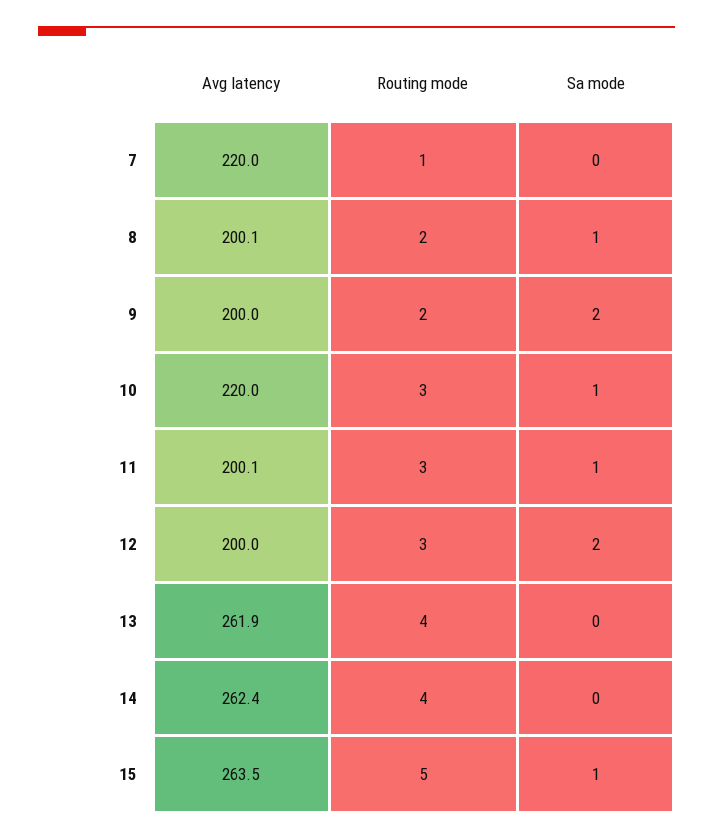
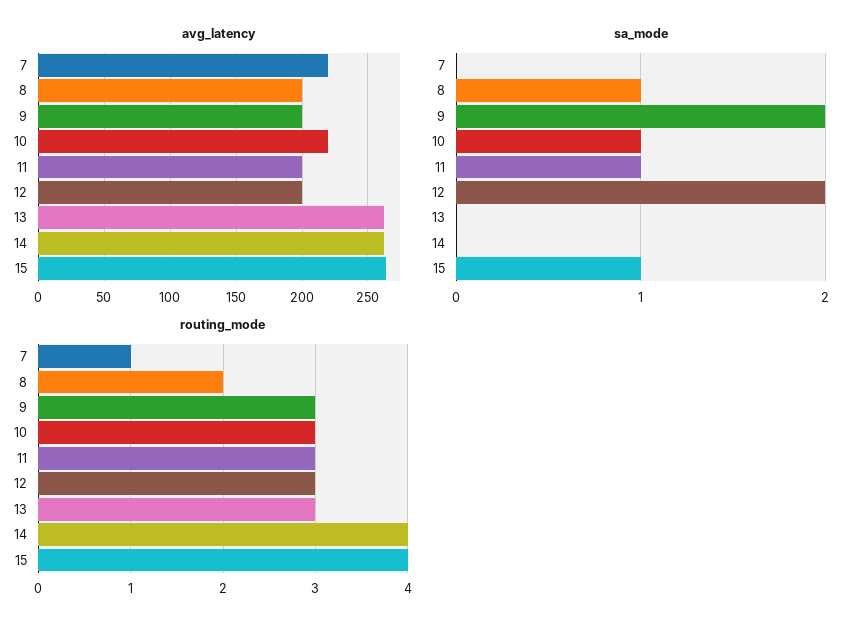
  {
    "Avg latency": {
      "7": 220,
      "8": 200.1,
      "9": 200,
      "10": 220,
      "11": 200.1,
      "12": 200,
      "13": 261.9,
      "14": 262.4,
      "15": 263.5
    },
    "Routing mode": {
      "7": 1,
      "8": 2,
-     "9": 2,
+     "9": 3,
      "10": 3,
      "11": 3,
      "12": 3,
-     "13": 4,
+     "13": 3,
      "14": 4,
-     "15": 5
+     "15": 4
    },
    "Sa mode": {
      "7": 0,
      "8": 1,
      "9": 2,
      "10": 1,
      "11": 1,
      "12": 2,
      "13": 0,
      "14": 0,
      "15": 1
    }
  }

